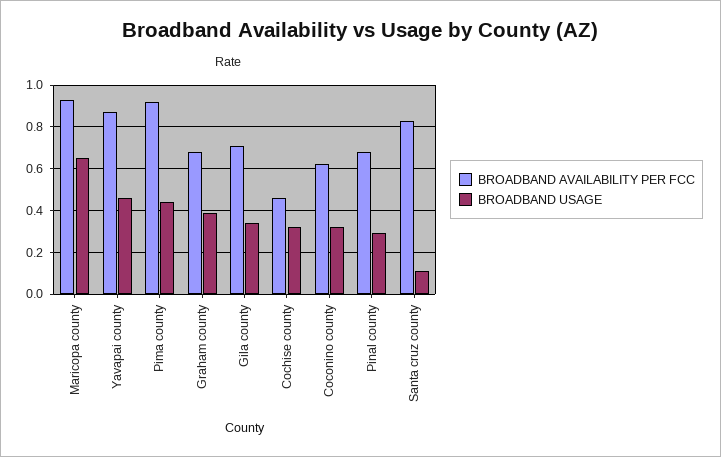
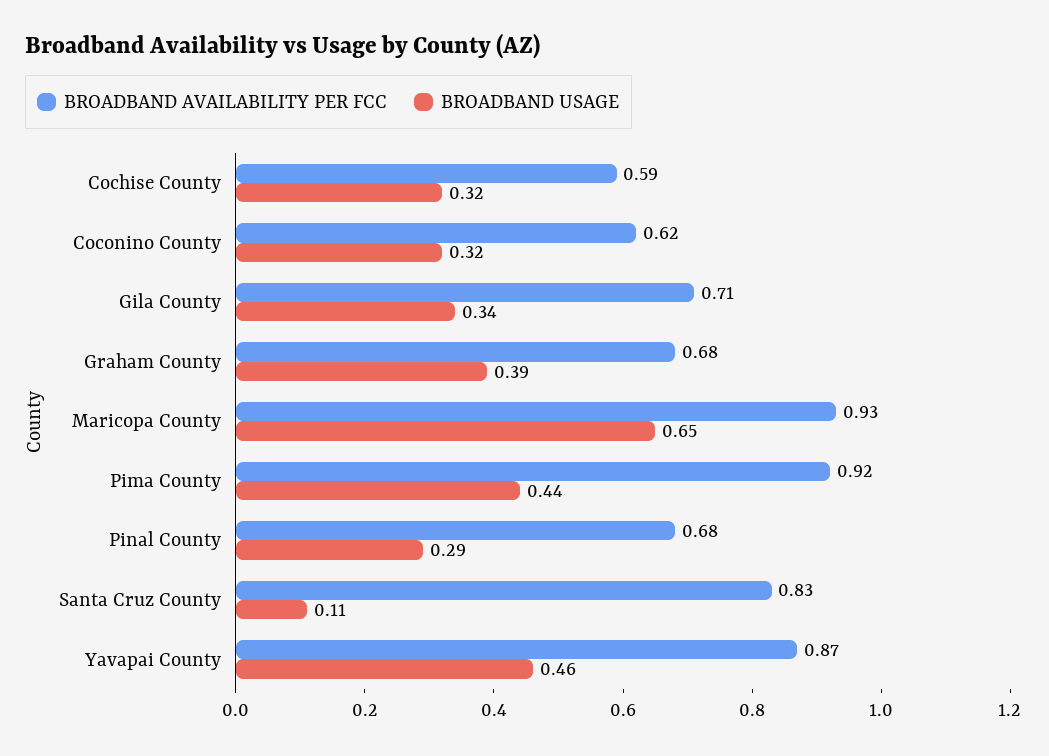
  {
    "BROADBAND AVAILABILITY PER FCC": {
      "Maricopa county": 0.93,
      "Yavapai county": 0.87,
      "Pima county": 0.92,
      "Graham county": 0.68,
      "Gila county": 0.71,
-     "Cochise county": 0.45,
+     "Cochise county": 0.59,
      "Coconino county": 0.62,
      "Pinal county": 0.68,
      "Santa cruz county": 0.83
    },
    "BROADBAND USAGE": {
      "Maricopa county": 0.65,
      "Yavapai county": 0.46,
      "Pima county": 0.44,
      "Graham county": 0.39,
      "Gila county": 0.34,
      "Cochise county": 0.32,
      "Coconino county": 0.32,
      "Pinal county": 0.29,
      "Santa cruz county": 0.11
    }
  }

